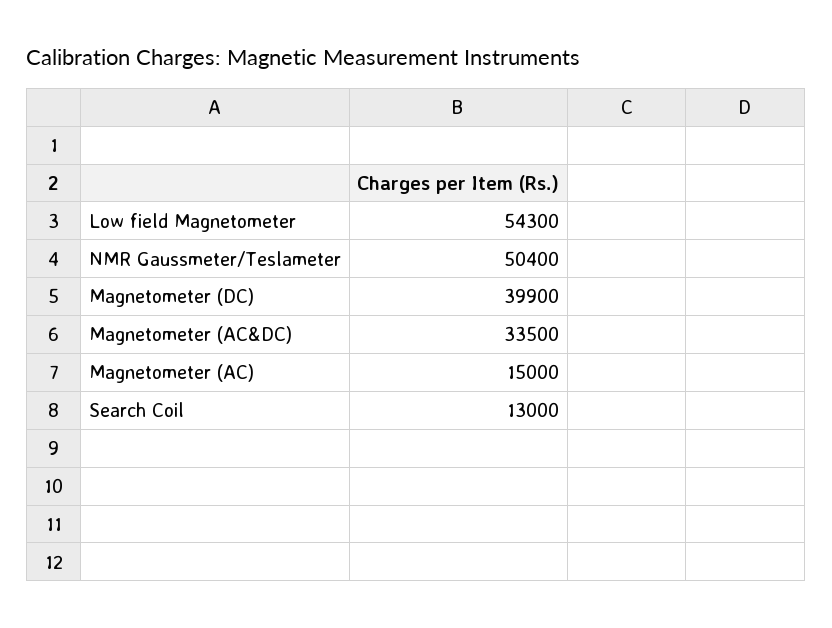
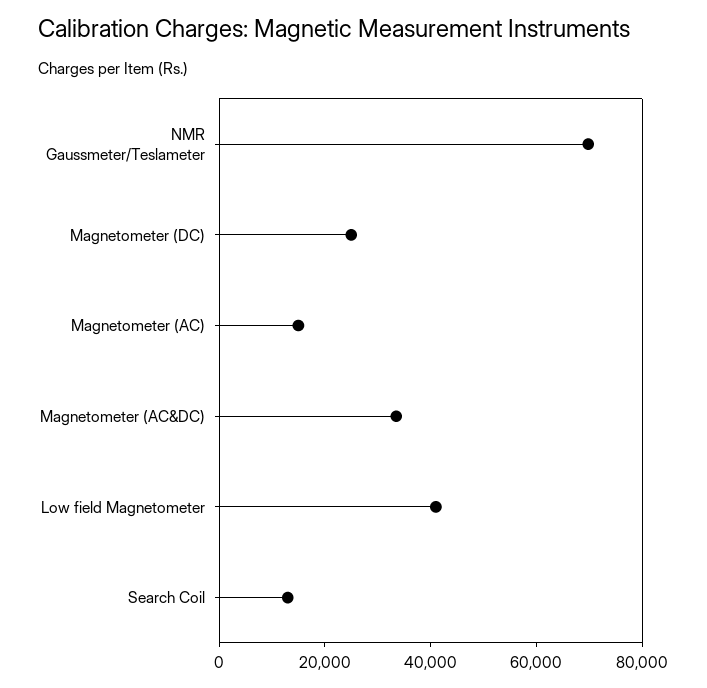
  {
-   "Low field Magnetometer": 54300,
+   "Low field Magnetometer": 40000,
-   "NMR Gaussmeter/Teslameter": 50400,
+   "NMR Gaussmeter/Teslameter": 70000,
-   "Magnetometer (DC)": 39900,
+   "Magnetometer (DC)": 25000,
    "Magnetometer (AC&DC)": 33500,
    "Magnetometer (AC)": 15000,
    "Search Coil": 13000
  }

